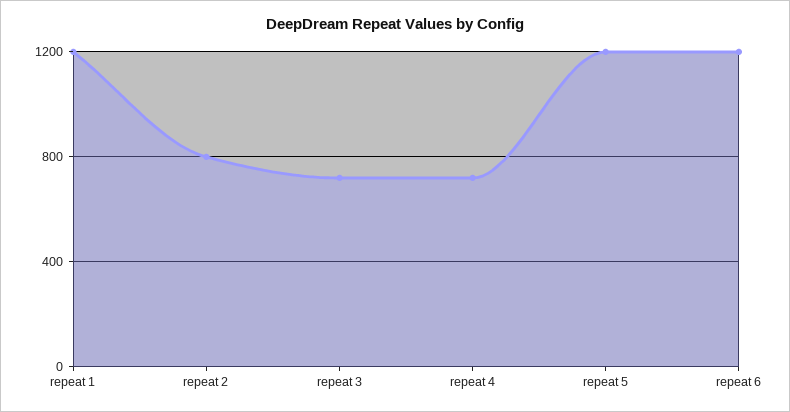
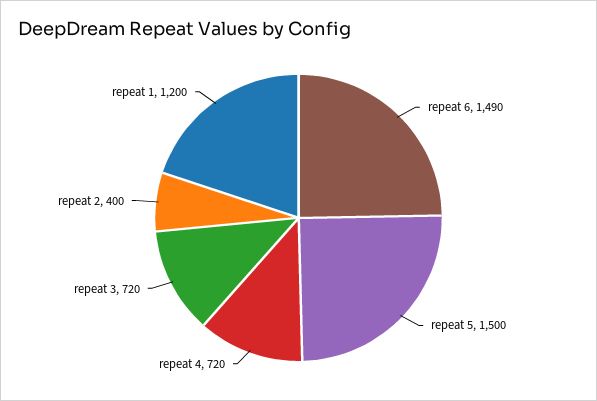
  {
    "repeat 1": 1200,
-   "repeat 2": 800,
+   "repeat 2": 400,
    "repeat 3": 720,
    "repeat 4": 720,
-   "repeat 5": 1200,
+   "repeat 5": 1500,
-   "repeat 6": 1200
+   "repeat 6": 1490
  }

